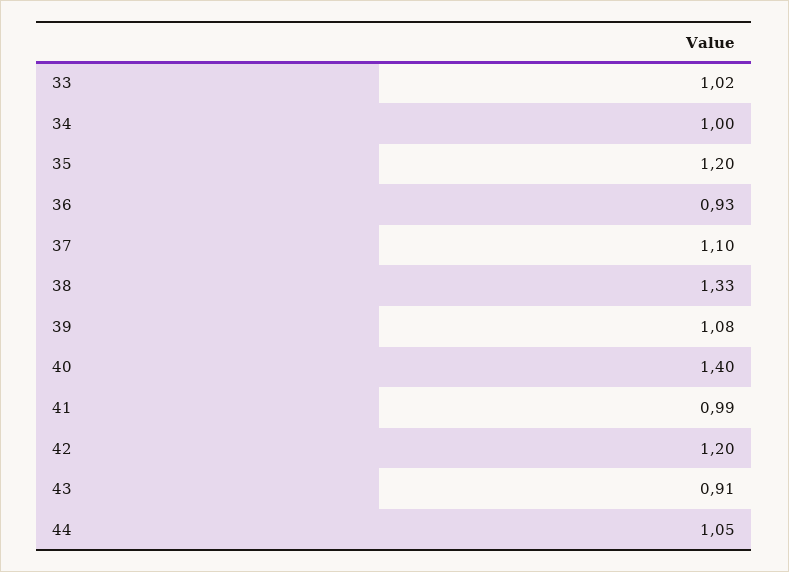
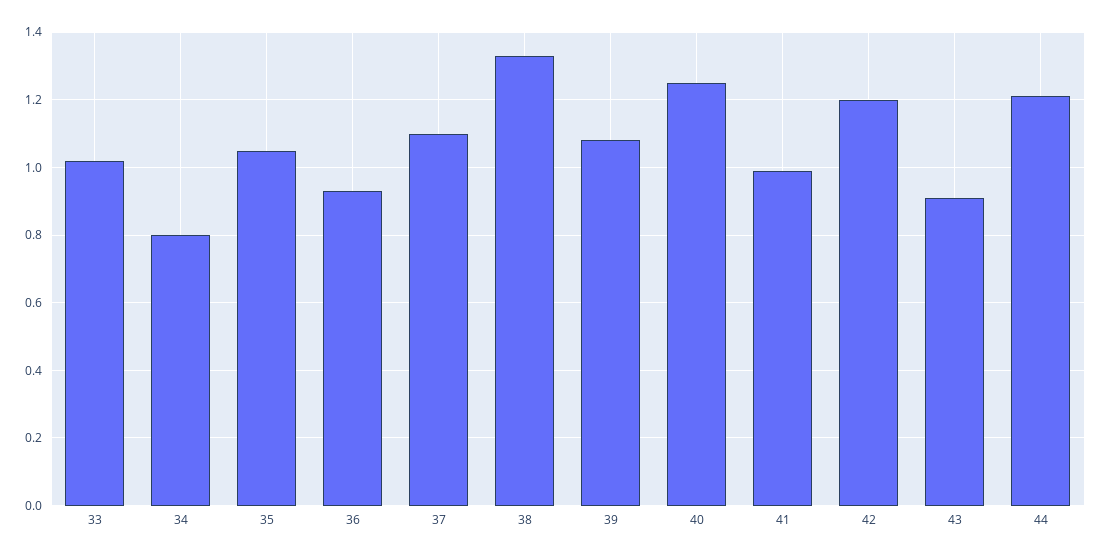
  {
    "33": 1.02,
-   "34": 1,
+   "34": 0.8,
-   "35": 1.2,
+   "35": 1.05,
    "36": 0.93,
    "37": 1.1,
    "38": 1.33,
    "39": 1.08,
-   "40": 1.4,
+   "40": 1.25,
    "41": 0.99,
    "42": 1.2,
    "43": 0.91,
-   "44": 1.05
+   "44": 1.2
  }

